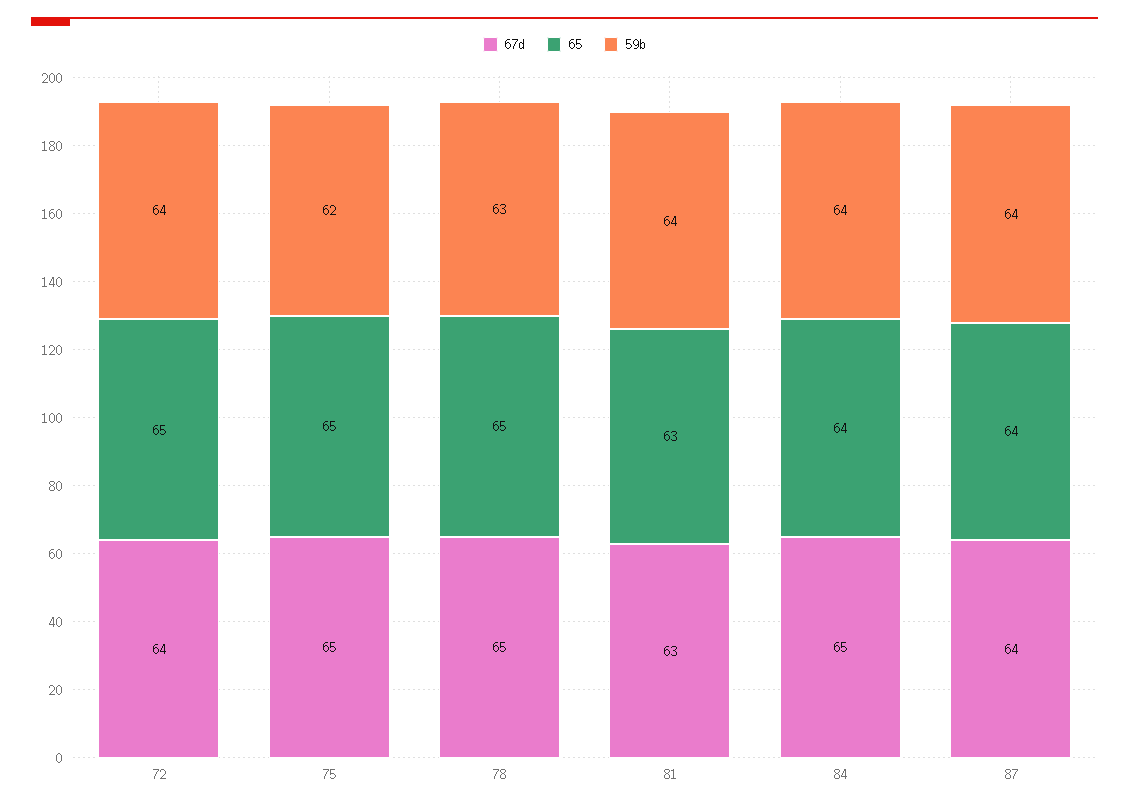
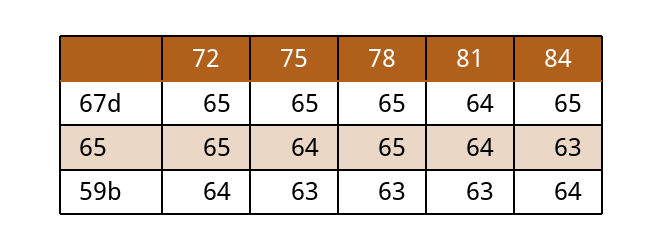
  {
    "67d": {
-     "72": 64,
+     "72": 65,
      "75": 65,
      "78": 65,
-     "81": 63,
+     "81": 64,
-     "84": 65,
+     "84": 65
-     "87": 64
    },
    "65": {
      "72": 65,
-     "75": 65,
+     "75": 64,
      "78": 65,
-     "81": 63,
+     "81": 64,
-     "84": 64,
+     "84": 63
-     "87": 64
    },
    "59b": {
      "72": 64,
-     "75": 62,
+     "75": 63,
      "78": 63,
-     "81": 64,
+     "81": 63,
-     "84": 64,
+     "84": 64
-     "87": 64
    }
  }

